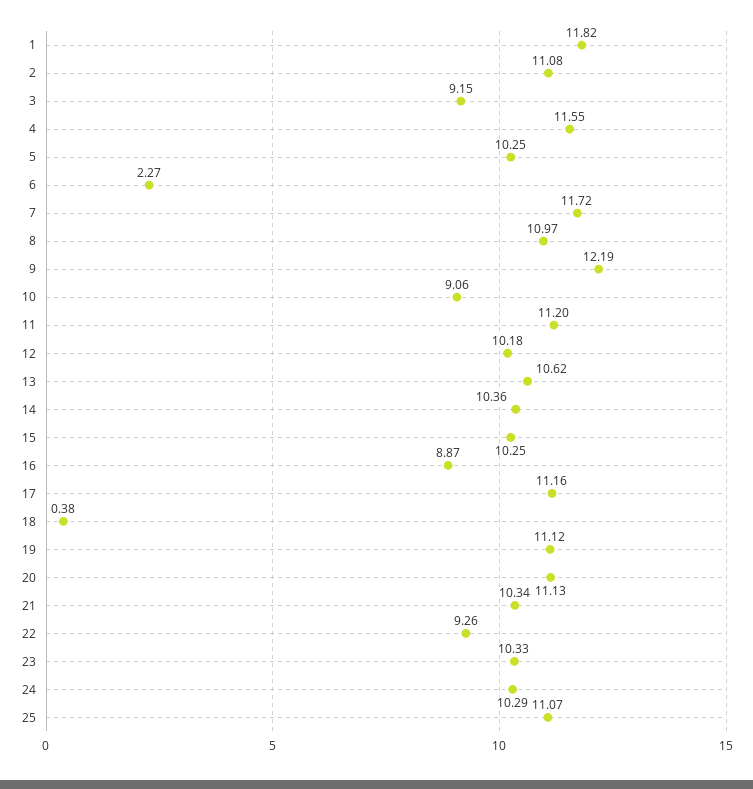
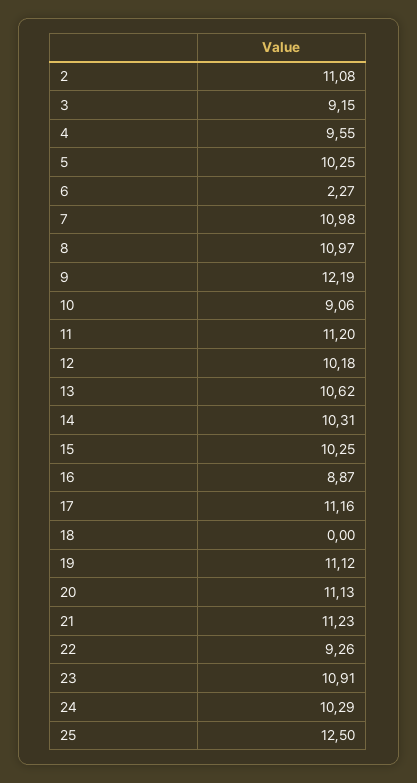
  {
-   "1": 11.82,
    "2": 11.08,
    "3": 9.15,
-   "4": 11.55,
+   "4": 9.55,
    "5": 10.25,
    "6": 2.27,
-   "7": 11.72,
+   "7": 10.98,
    "8": 10.97,
    "9": 12.19,
    "10": 9.06,
    "11": 11.2,
    "12": 10.18,
    "13": 10.62,
-   "14": 10.36,
+   "14": 10.31,
    "15": 10.25,
    "16": 8.87,
    "17": 11.16,
-   "18": 0.38,
+   "18": 0,
    "19": 11.12,
    "20": 11.13,
-   "21": 10.34,
+   "21": 11.23,
    "22": 9.26,
-   "23": 10.33,
+   "23": 10.91,
    "24": 10.29,
-   "25": 11.07
+   "25": 12.5
  }

